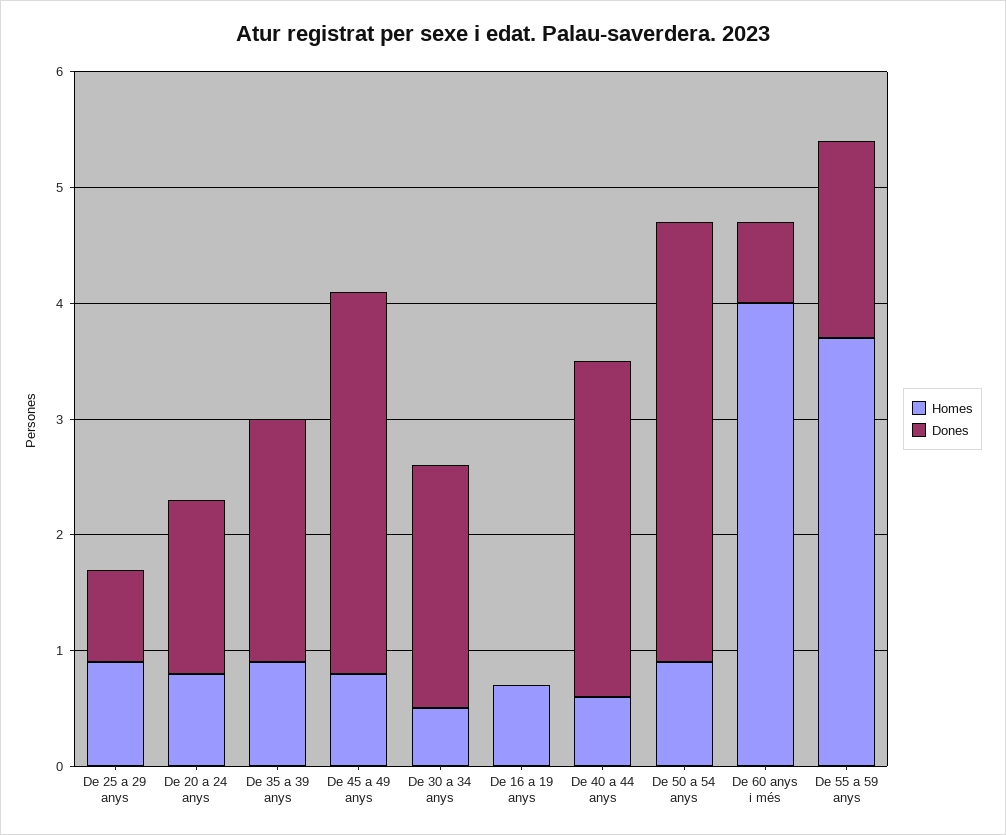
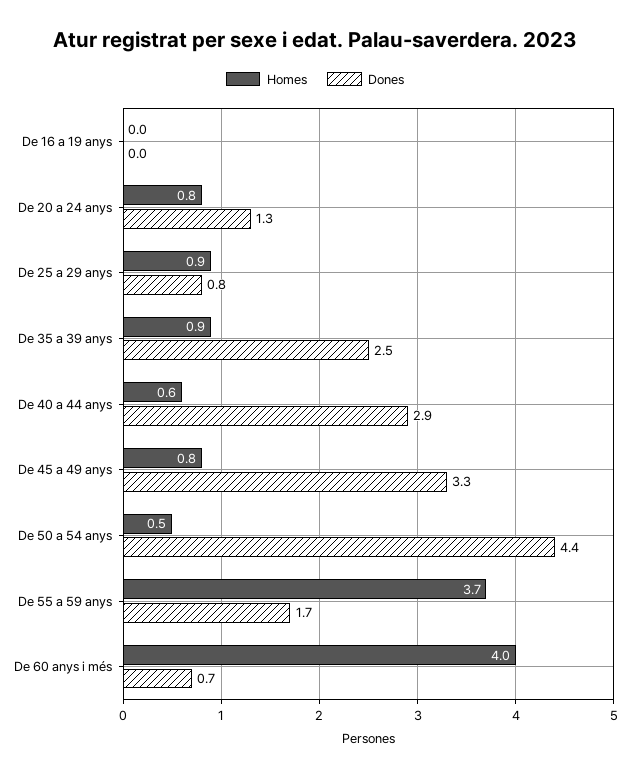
  {
    "Homes": {
      "De 25 a 29 anys": 0.9,
      "De 20 a 24 anys": 0.8,
      "De 35 a 39 anys": 0.9,
      "De 45 a 49 anys": 0.8,
-     "De 30 a 34 anys": 0.5,
-     "De 16 a 19 anys": 0.7,
+     "De 16 a 19 anys": 0,
      "De 40 a 44 anys": 0.6,
-     "De 50 a 54 anys": 0.9,
+     "De 50 a 54 anys": 0.5,
      "De 60 anys i més": 4,
      "De 55 a 59 anys": 3.7
    },
    "Dones": {
      "De 25 a 29 anys": 0.8,
-     "De 20 a 24 anys": 1.5,
+     "De 20 a 24 anys": 1.3,
-     "De 35 a 39 anys": 2.1,
+     "De 35 a 39 anys": 2.5,
      "De 45 a 49 anys": 3.3,
-     "De 30 a 34 anys": 2.1,
      "De 16 a 19 anys": 0,
      "De 40 a 44 anys": 2.9,
-     "De 50 a 54 anys": 3.8,
+     "De 50 a 54 anys": 4.4,
      "De 60 anys i més": 0.7,
      "De 55 a 59 anys": 1.7
    }
  }

